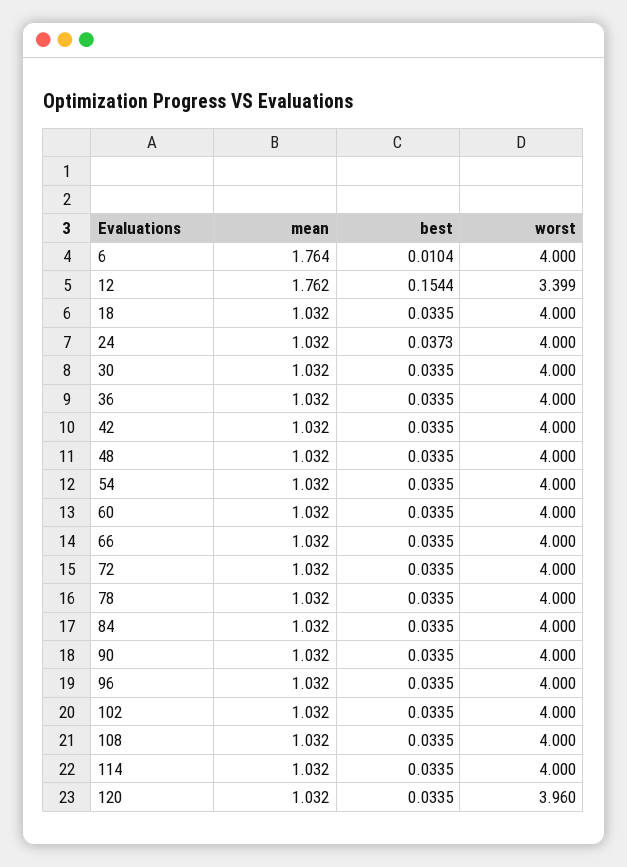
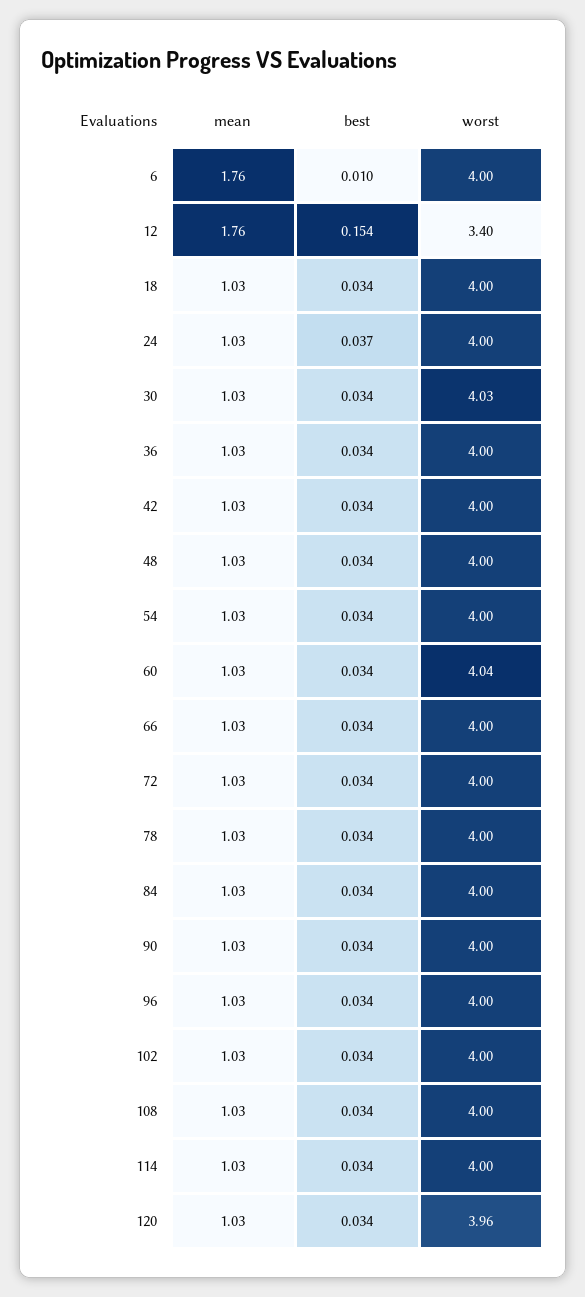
  {
    "mean": {
      "6": 1.764,
      "12": 1.762,
      "18": 1.032,
      "24": 1.032,
      "30": 1.032,
      "36": 1.032,
      "42": 1.032,
      "48": 1.032,
      "54": 1.032,
      "60": 1.032,
      "66": 1.032,
      "72": 1.032,
      "78": 1.032,
      "84": 1.032,
      "90": 1.032,
      "96": 1.032,
      "102": 1.032,
      "108": 1.032,
      "114": 1.032,
      "120": 1.032
    },
    "best": {
      "6": 0.0104,
      "12": 0.1544,
      "18": 0.0335,
      "24": 0.0373,
      "30": 0.0335,
      "36": 0.0335,
      "42": 0.0335,
      "48": 0.0335,
      "54": 0.0335,
      "60": 0.0335,
      "66": 0.0335,
      "72": 0.0335,
      "78": 0.0335,
      "84": 0.0335,
      "90": 0.0335,
      "96": 0.0335,
      "102": 0.0335,
      "108": 0.0335,
      "114": 0.0335,
      "120": 0.0335
    },
    "worst": {
      "6": 4,
      "12": 3.399,
      "18": 4,
      "24": 4,
-     "30": 4,
+     "30": 4.03,
      "36": 4,
      "42": 4,
      "48": 4,
      "54": 4,
-     "60": 4,
+     "60": 4.04,
      "66": 4,
      "72": 4,
      "78": 4,
      "84": 4,
      "90": 4,
      "96": 4,
      "102": 4,
      "108": 4,
      "114": 4,
      "120": 3.96
    }
  }

